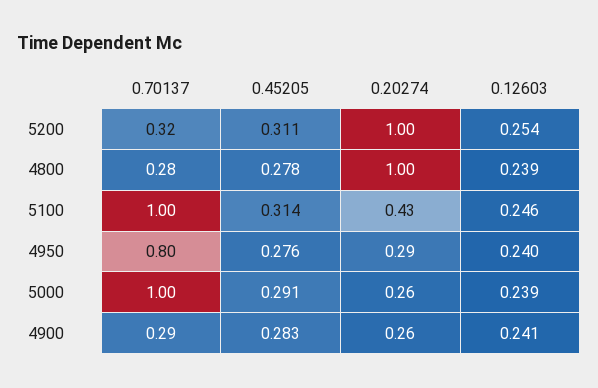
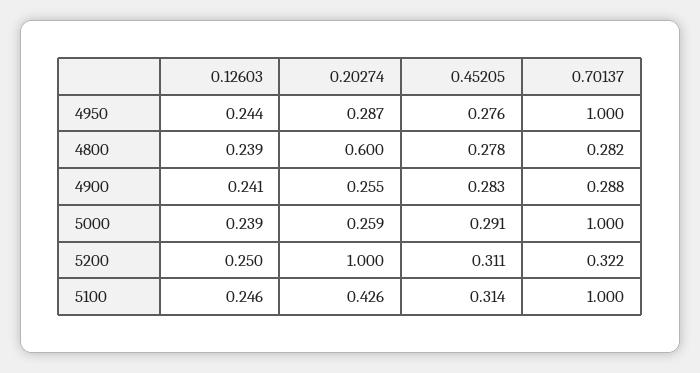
  {
    "0.70137": {
      "5200": 0.322,
      "4800": 0.282,
      "5100": 1,
-     "4950": 0.8,
+     "4950": 1,
      "5000": 1,
      "4900": 0.288
    },
    "0.45205": {
      "5200": 0.311,
      "4800": 0.278,
      "5100": 0.314,
      "4950": 0.276,
      "5000": 0.291,
      "4900": 0.283
    },
    "0.20274": {
      "5200": 1,
-     "4800": 1,
+     "4800": 0.6,
      "5100": 0.426,
      "4950": 0.287,
      "5000": 0.259,
      "4900": 0.255
    },
    "0.12603": {
-     "5200": 0.254,
+     "5200": 0.25,
      "4800": 0.239,
      "5100": 0.246,
-     "4950": 0.24,
+     "4950": 0.244,
      "5000": 0.239,
      "4900": 0.241
    }
  }

